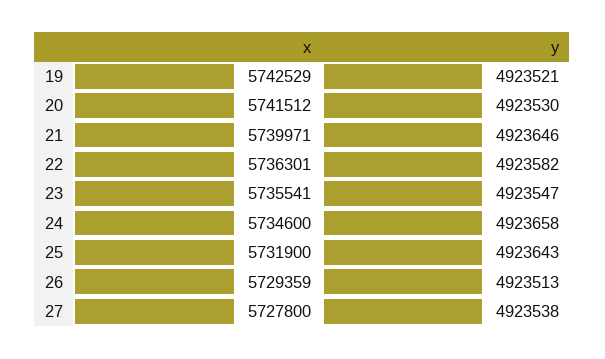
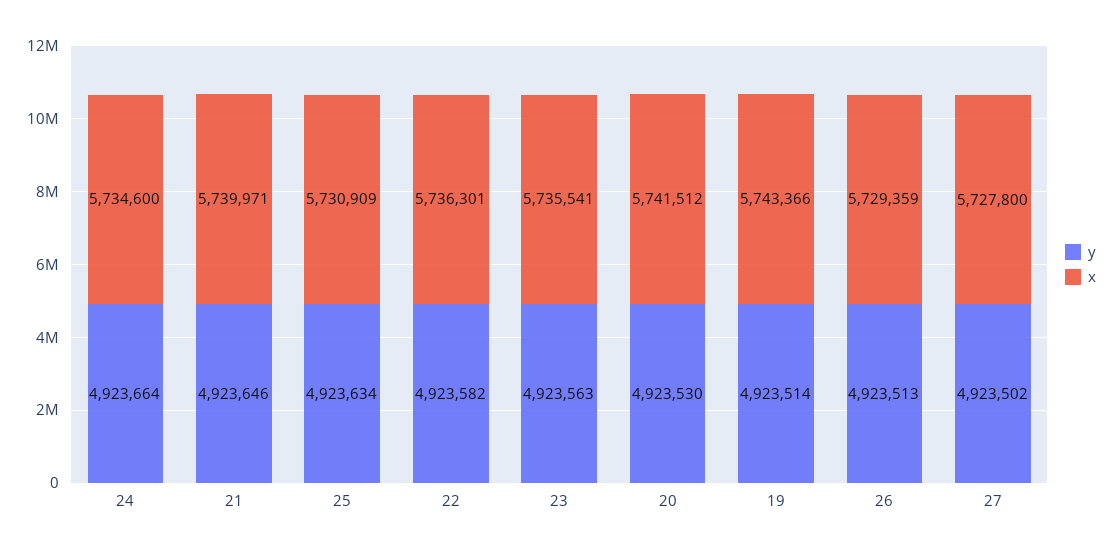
  {
    "x": {
-     "19": 5742529,
+     "19": 5743366,
      "20": 5741512,
      "21": 5739971,
      "22": 5736301,
      "23": 5735541,
      "24": 5734600,
-     "25": 5731900,
+     "25": 5730909,
      "26": 5729359,
      "27": 5727800
    },
    "y": {
-     "19": 4923521,
+     "19": 4923514,
      "20": 4923530,
      "21": 4923646,
      "22": 4923582,
-     "23": 4923547,
+     "23": 4923563,
-     "24": 4923658,
+     "24": 4923664,
-     "25": 4923643,
+     "25": 4923634,
      "26": 4923513,
-     "27": 4923538
+     "27": 4923502
    }
  }

